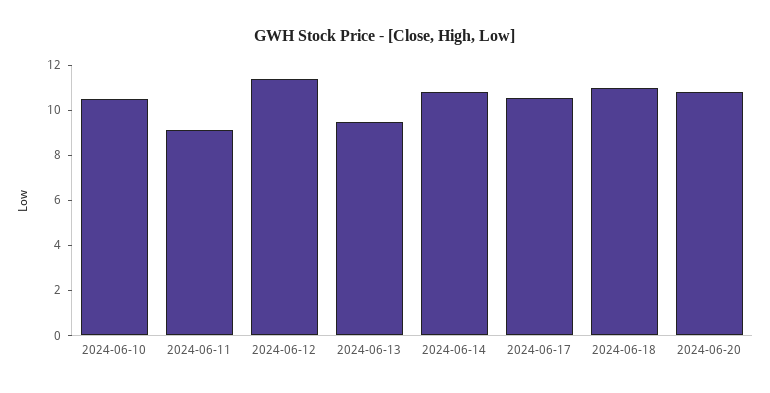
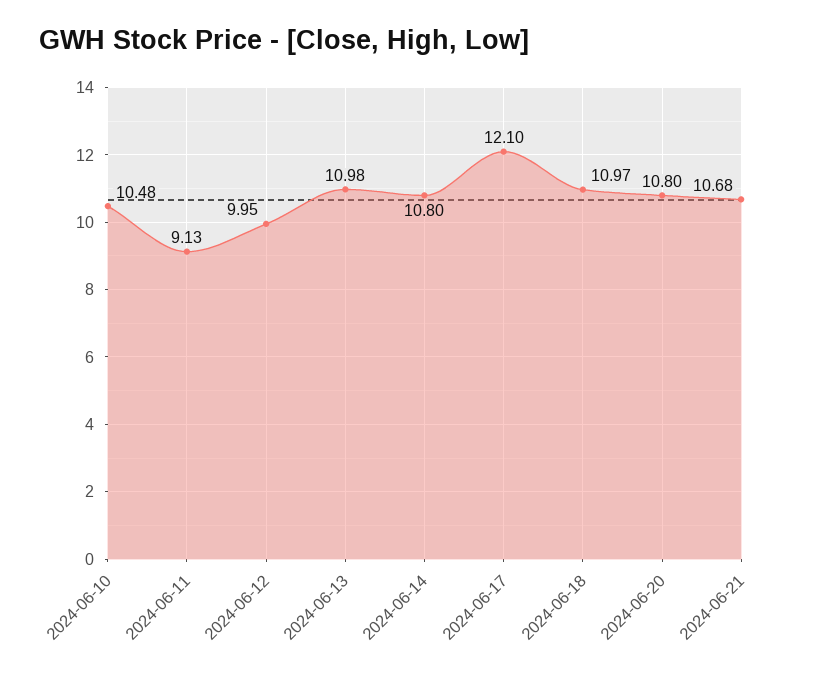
  {
    "2024-06-10": 10.48,
    "2024-06-11": 9.13,
-   "2024-06-12": 11.5,
+   "2024-06-12": 9.95,
-   "2024-06-13": 9.5,
+   "2024-06-13": 10.98,
    "2024-06-14": 10.8,
-   "2024-06-17": 10.5,
+   "2024-06-17": 12.1,
    "2024-06-18": 10.97,
-   "2024-06-20": 10.8
+   "2024-06-20": 10.8,
+   "2024-06-21": 10.68
  }

